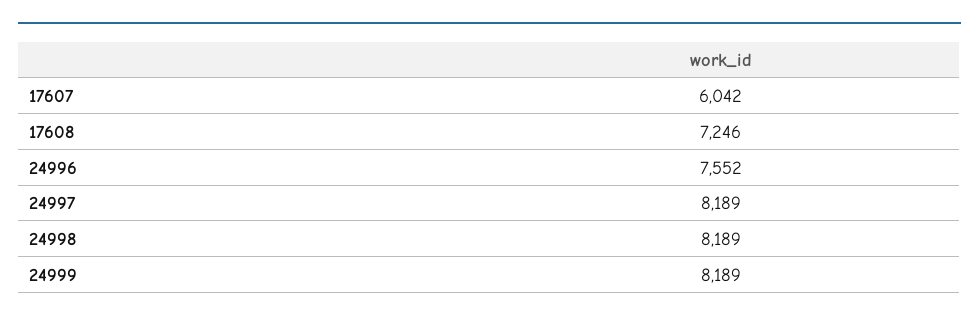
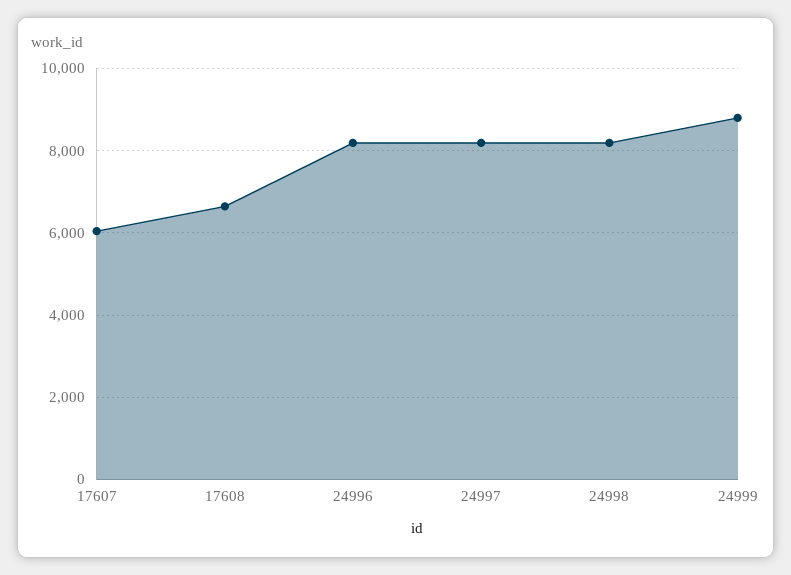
  {
    "17607": 6042,
-   "17608": 7246,
+   "17608": 6600,
-   "24996": 7552,
+   "24996": 8200,
    "24997": 8189,
    "24998": 8189,
-   "24999": 8189
+   "24999": 8800
  }

